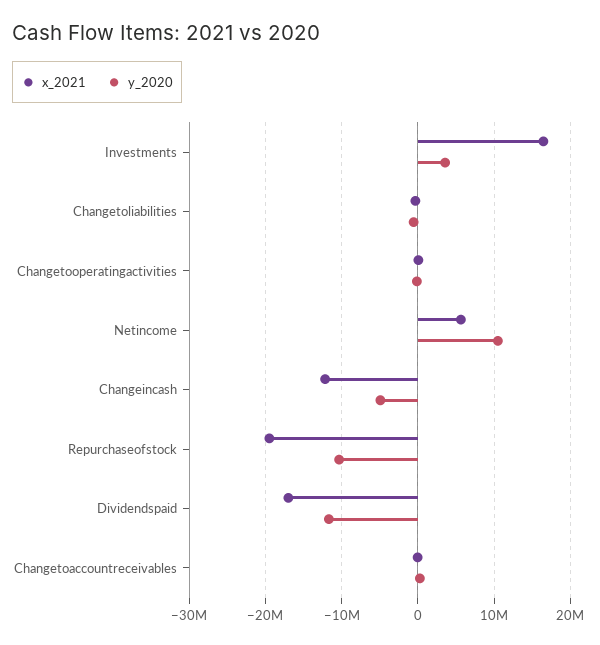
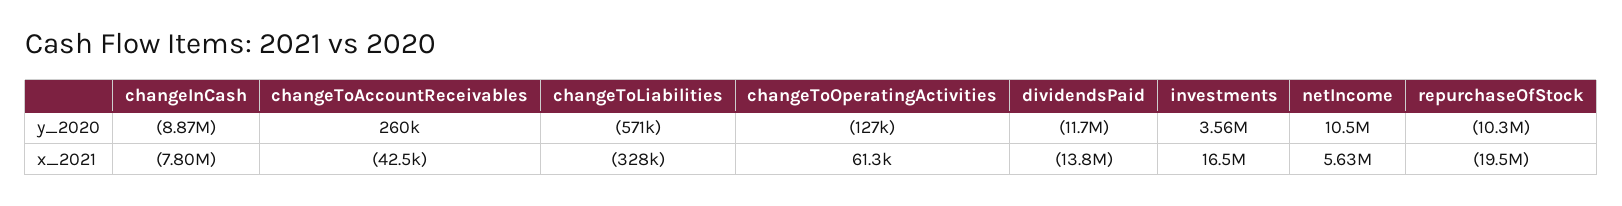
  {
    "x_2021": {
      "Investments": 16500000,
      "Changetoliabilities": -328000,
      "Changetooperatingactivities": 61300,
      "Netincome": 5630000,
-     "Changeincash": -12000000,
+     "Changeincash": -7800000,
      "Repurchaseofstock": -19500000,
-     "Dividendspaid": -17000000,
+     "Dividendspaid": -13800000,
      "Changetoaccountreceivables": -42500
    },
    "y_2020": {
      "Investments": 3560000,
      "Changetoliabilities": -571000,
      "Changetooperatingactivities": -127000,
      "Netincome": 10500000,
-     "Changeincash": -5000000,
+     "Changeincash": -8870000,
      "Repurchaseofstock": -10300000,
      "Dividendspaid": -11700000,
      "Changetoaccountreceivables": 260000
    }
  }

